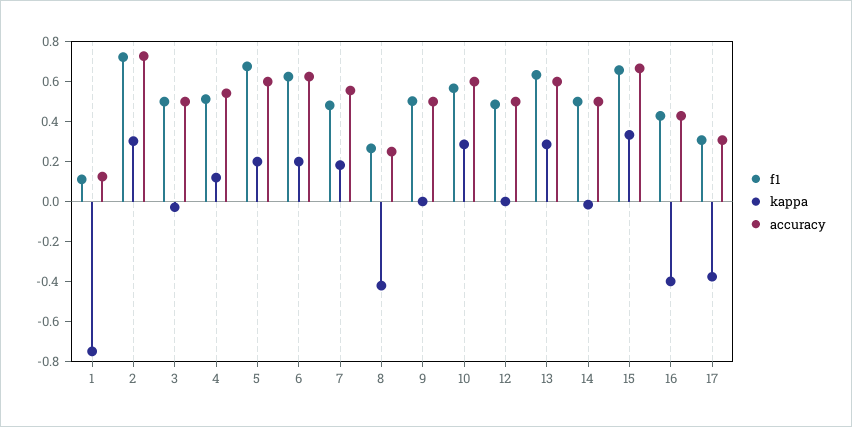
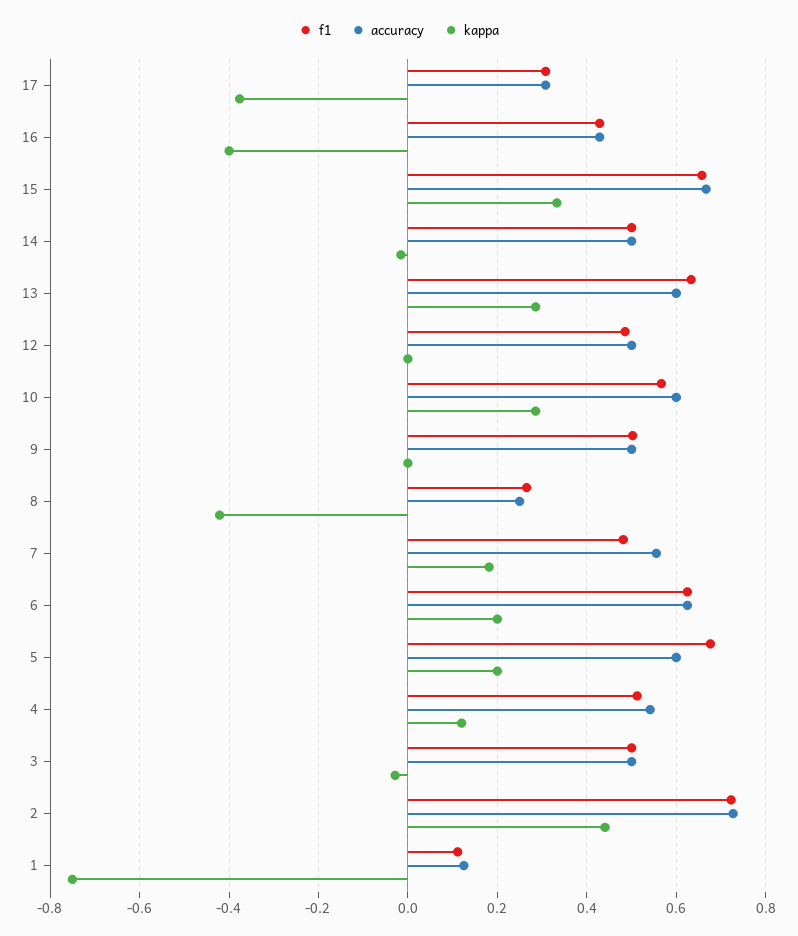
  {
    "f1": {
      "1": 0.12,
      "2": 0.72,
      "3": 0.5,
      "4": 0.52,
      "5": 0.68,
      "6": 0.62,
      "7": 0.48,
      "8": 0.26,
      "9": 0.5,
      "10": 0.56,
      "12": 0.48,
      "13": 0.64,
      "14": 0.5,
      "15": 0.66,
      "16": 0.42,
      "17": 0.3
    },
    "kappa": {
      "1": -0.76,
-     "2": 0.3,
+     "2": 0.44,
      "3": -0.02,
      "4": 0.12,
      "5": 0.2,
      "6": 0.2,
      "7": 0.18,
      "8": -0.42,
      "9": 0,
      "10": 0.28,
      "12": 0,
      "13": 0.28,
      "14": -0.02,
      "15": 0.34,
      "16": -0.4,
      "17": -0.38
    },
    "accuracy": {
      "1": 0.12,
      "2": 0.72,
      "3": 0.5,
      "4": 0.54,
      "5": 0.6,
      "6": 0.62,
      "7": 0.56,
      "8": 0.26,
      "9": 0.5,
      "10": 0.6,
      "12": 0.5,
      "13": 0.6,
      "14": 0.5,
      "15": 0.66,
      "16": 0.42,
      "17": 0.3
    }
  }

